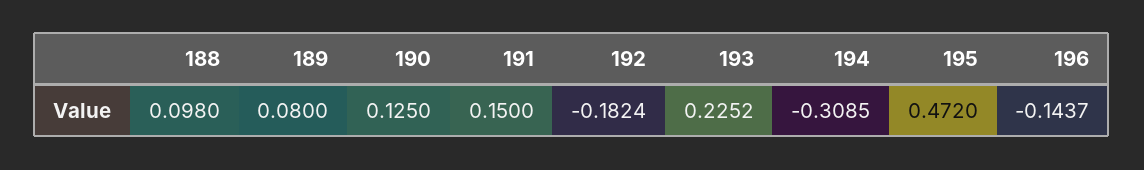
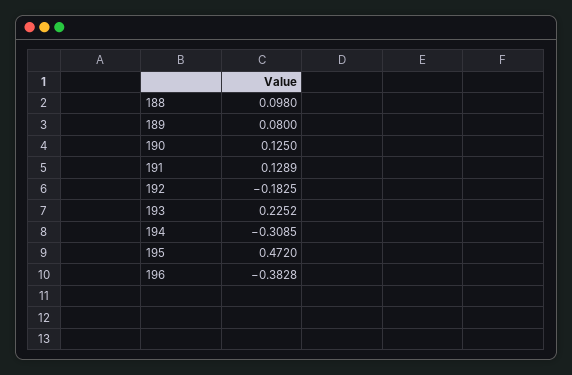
  {
    "188": 0.098,
    "189": 0.08,
    "190": 0.125,
-   "191": 0.15,
+   "191": 0.1289,
-   "192": -0.1824,
+   "192": -0.1825,
    "193": 0.2252,
    "194": -0.3085,
    "195": 0.472,
-   "196": -0.1437
+   "196": -0.3828
  }

